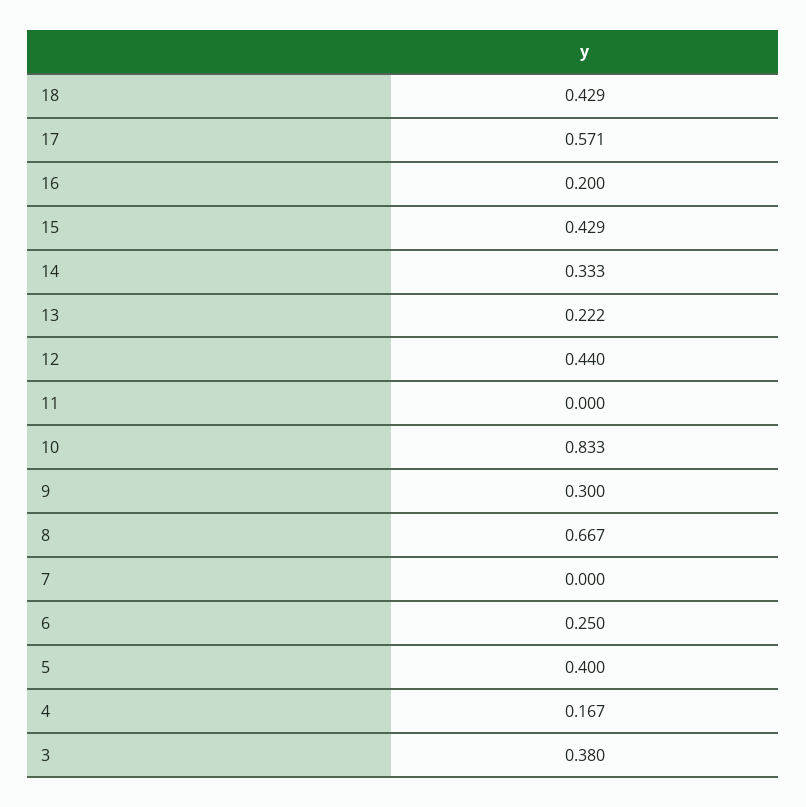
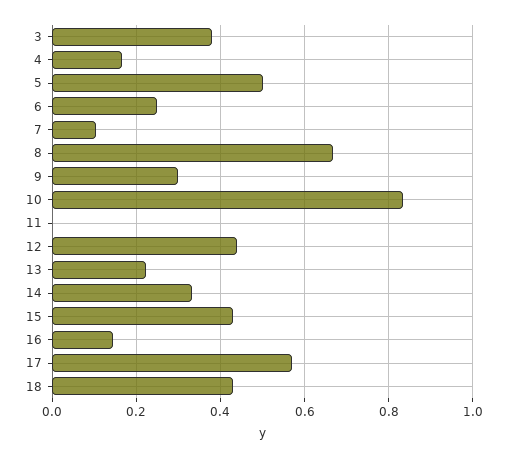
  {
    "18": 0.429,
    "17": 0.571,
-   "16": 0.2,
+   "16": 0.14,
    "15": 0.429,
    "14": 0.333,
    "13": 0.222,
    "12": 0.44,
    "11": 0,
    "10": 0.833,
    "9": 0.3,
    "8": 0.667,
-   "7": 0,
+   "7": 0.1,
    "6": 0.25,
-   "5": 0.4,
+   "5": 0.5,
    "4": 0.167,
    "3": 0.38
  }

